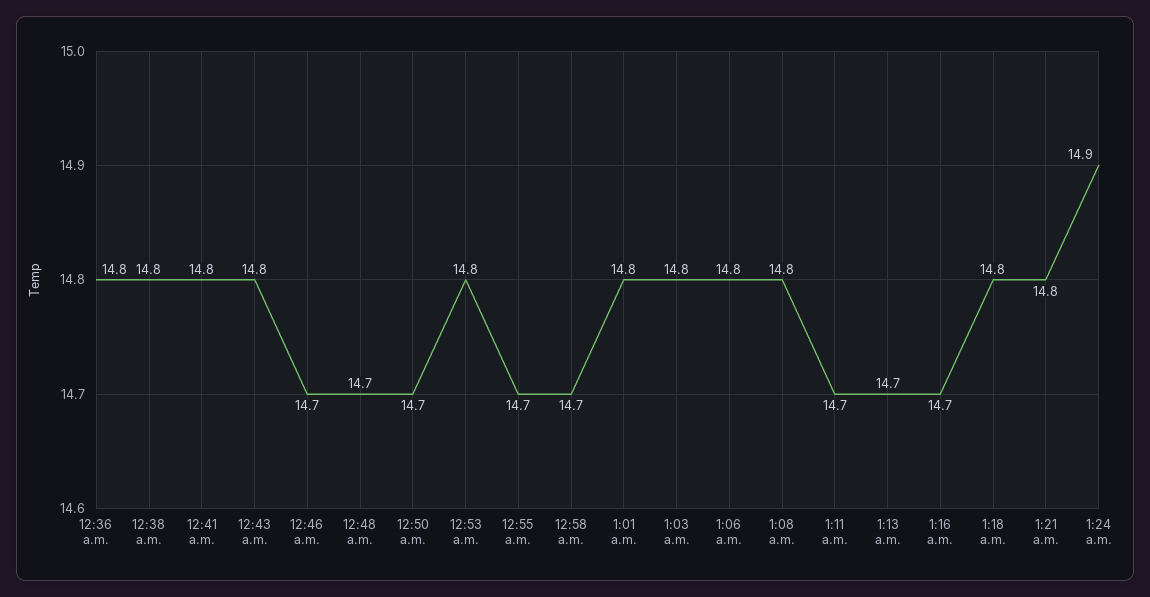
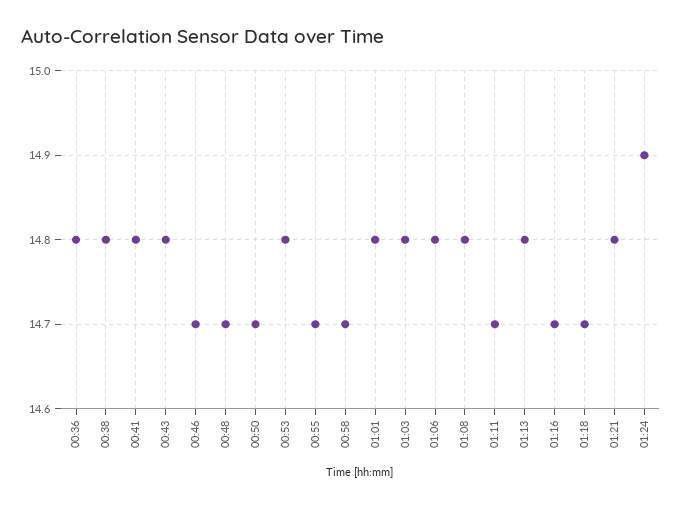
  {
    "12:36 a.m.": 14.8,
    "12:38 a.m.": 14.8,
    "12:41 a.m.": 14.8,
    "12:43 a.m.": 14.8,
    "12:46 a.m.": 14.7,
    "12:48 a.m.": 14.7,
    "12:50 a.m.": 14.7,
    "12:53 a.m.": 14.8,
    "12:55 a.m.": 14.7,
    "12:58 a.m.": 14.7,
    "1:01 a.m.": 14.8,
    "1:03 a.m.": 14.8,
    "1:06 a.m.": 14.8,
    "1:08 a.m.": 14.8,
    "1:11 a.m.": 14.7,
-   "1:13 a.m.": 14.7,
+   "1:13 a.m.": 14.8,
    "1:16 a.m.": 14.7,
-   "1:18 a.m.": 14.8,
+   "1:18 a.m.": 14.7,
    "1:21 a.m.": 14.8,
    "1:24 a.m.": 14.9
  }

